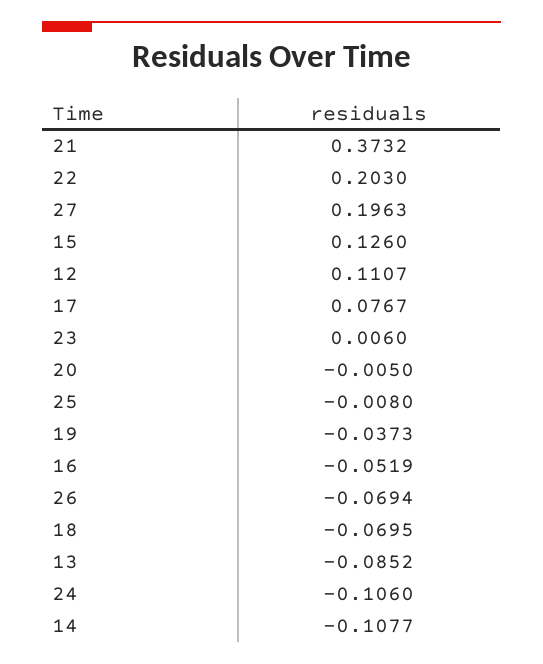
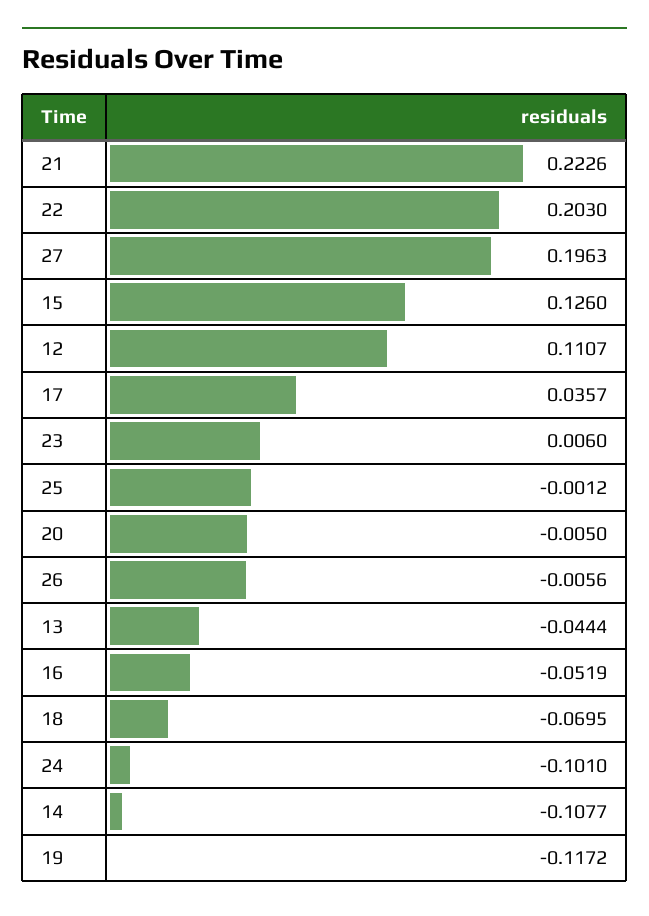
  {
-   "21": 0.3732,
+   "21": 0.2226,
    "22": 0.203,
    "27": 0.1963,
    "15": 0.126,
    "12": 0.1107,
-   "17": 0.0767,
+   "17": 0.0357,
    "23": 0.006,
    "20": -0.005,
-   "25": -0.008,
+   "25": -0.0012,
-   "19": -0.0373,
+   "19": -0.1172,
    "16": -0.0519,
-   "26": -0.0694,
+   "26": -0.0056,
    "18": -0.0695,
-   "13": -0.0852,
+   "13": -0.0444,
-   "24": -0.106,
+   "24": -0.101,
    "14": -0.1077
  }

